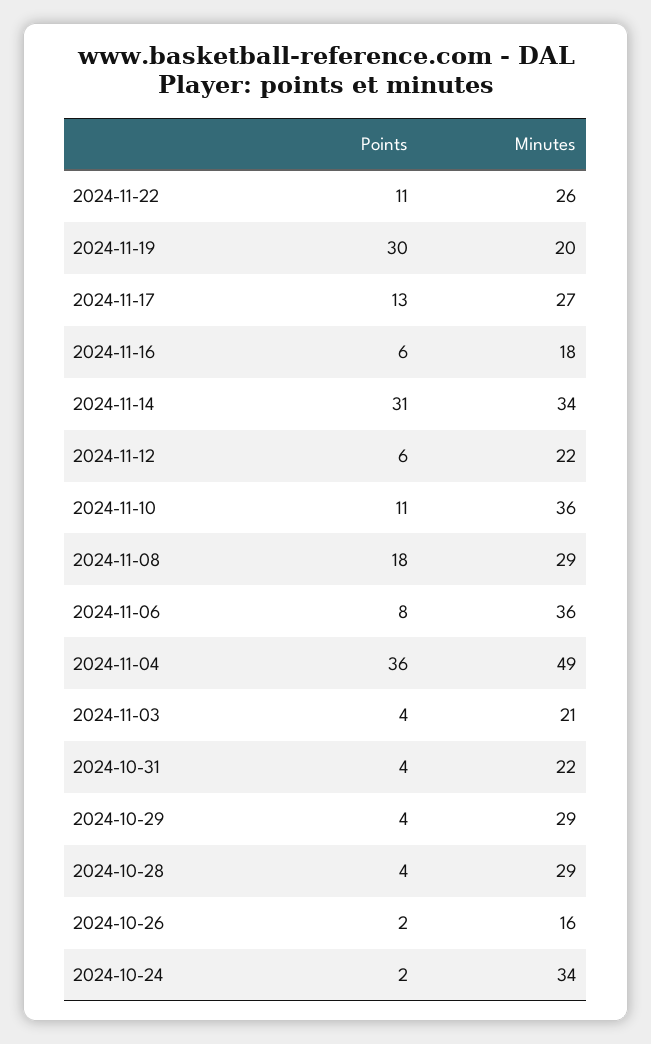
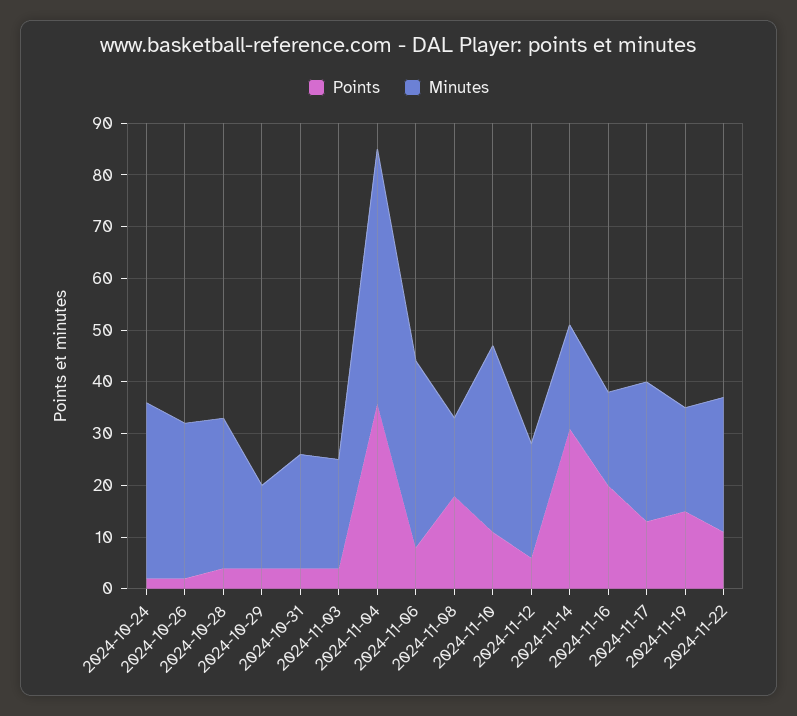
  {
    "Points": {
      "2024-11-22": 11,
-     "2024-11-19": 30,
+     "2024-11-19": 15,
      "2024-11-17": 13,
-     "2024-11-16": 6,
+     "2024-11-16": 20,
      "2024-11-14": 31,
      "2024-11-12": 6,
      "2024-11-10": 11,
      "2024-11-08": 18,
      "2024-11-06": 8,
      "2024-11-04": 36,
      "2024-11-03": 4,
      "2024-10-31": 4,
      "2024-10-29": 4,
      "2024-10-28": 4,
      "2024-10-26": 2,
      "2024-10-24": 2
    },
    "Minutes": {
      "2024-11-22": 26,
      "2024-11-19": 20,
      "2024-11-17": 27,
      "2024-11-16": 18,
-     "2024-11-14": 34,
+     "2024-11-14": 20,
      "2024-11-12": 22,
      "2024-11-10": 36,
-     "2024-11-08": 29,
+     "2024-11-08": 15,
      "2024-11-06": 36,
      "2024-11-04": 49,
      "2024-11-03": 21,
      "2024-10-31": 22,
-     "2024-10-29": 29,
+     "2024-10-29": 15,
      "2024-10-28": 29,
-     "2024-10-26": 16,
+     "2024-10-26": 30,
      "2024-10-24": 34
    }
  }

